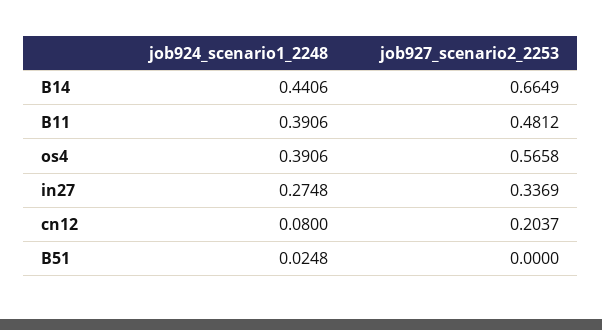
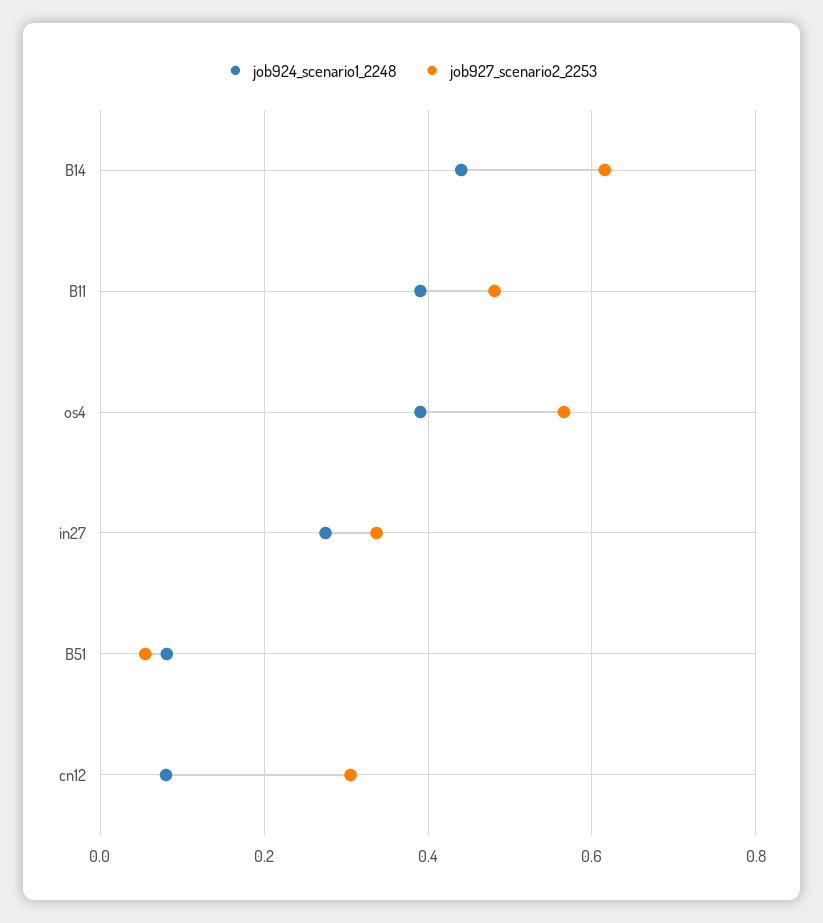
  {
    "job924_scenario1_2248": {
      "B14": 0.4406,
      "B11": 0.3906,
      "os4": 0.3906,
      "in27": 0.2748,
      "cn12": 0.08,
-     "B51": 0.0248
+     "B51": 0.08
    },
    "job927_scenario2_2253": {
-     "B14": 0.6649,
+     "B14": 0.62,
      "B11": 0.4812,
      "os4": 0.5658,
      "in27": 0.3369,
-     "cn12": 0.2037,
+     "cn12": 0.3,
-     "B51": 0
+     "B51": 0.06
    }
  }

